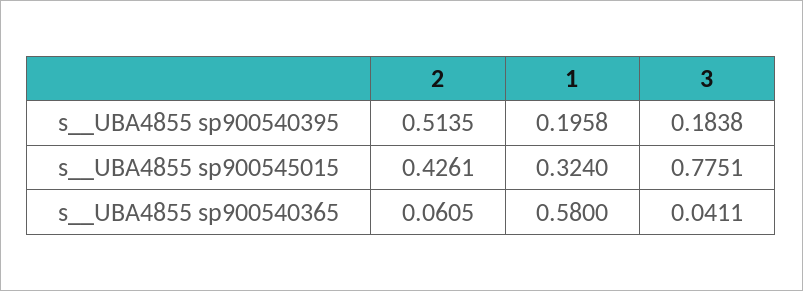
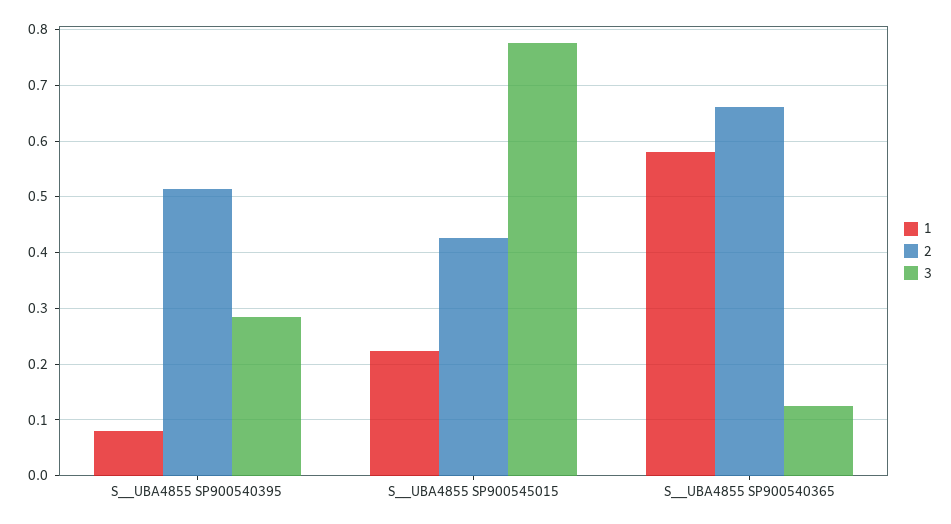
  {
    "2": {
      "s__UBA4855 sp900540395": 0.5135,
      "s__UBA4855 sp900545015": 0.4261,
-     "s__UBA4855 sp900540365": 0.0605
+     "s__UBA4855 sp900540365": 0.66
    },
    "1": {
-     "s__UBA4855 sp900540395": 0.1958,
+     "s__UBA4855 sp900540395": 0.08,
-     "s__UBA4855 sp900545015": 0.324,
+     "s__UBA4855 sp900545015": 0.22,
      "s__UBA4855 sp900540365": 0.58
    },
    "3": {
-     "s__UBA4855 sp900540395": 0.1838,
+     "s__UBA4855 sp900540395": 0.28,
      "s__UBA4855 sp900545015": 0.7751,
-     "s__UBA4855 sp900540365": 0.0411
+     "s__UBA4855 sp900540365": 0.12
    }
  }

